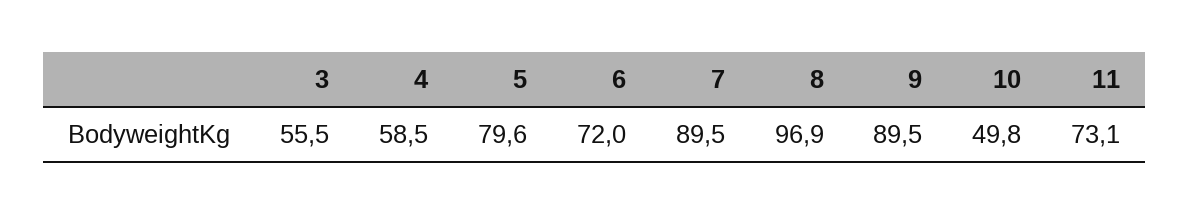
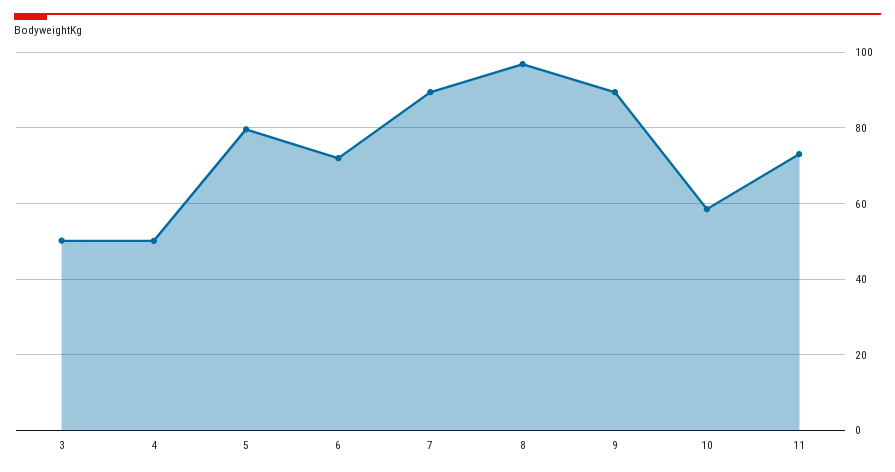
  {
-   "3": 55.5,
+   "3": 50,
-   "4": 58.5,
+   "4": 50,
    "5": 79.6,
    "6": 72,
    "7": 89.5,
    "8": 96.9,
    "9": 89.5,
-   "10": 49.8,
+   "10": 58,
    "11": 73.1
  }

